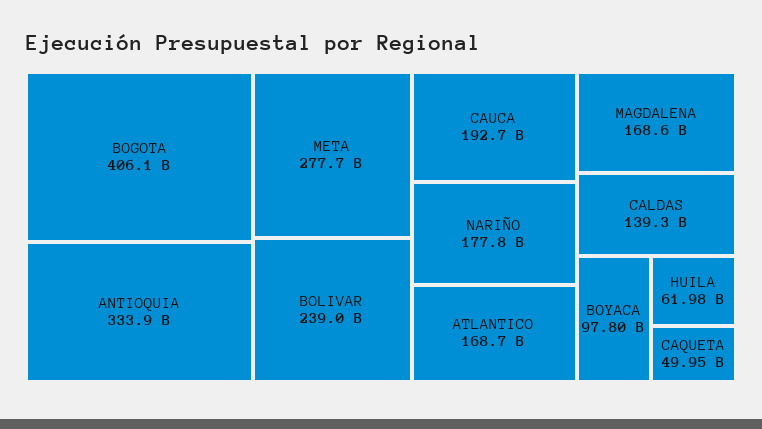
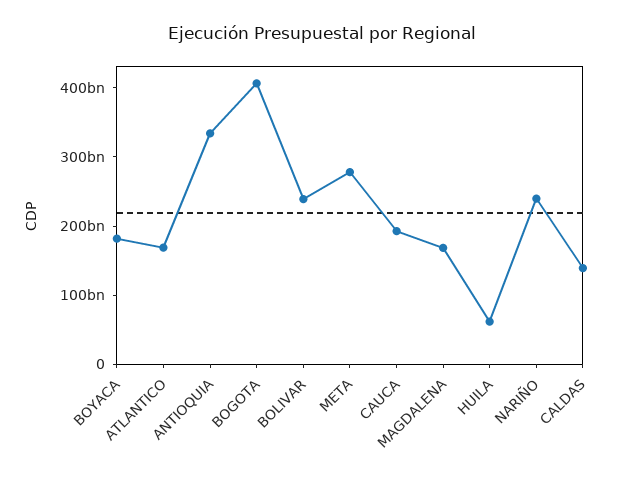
  {
    "BOGOTA": 406100000000,
    "ANTIOQUIA": 333900000000,
    "META": 277700000000,
    "BOLIVAR": 239000000000,
    "CAUCA": 192700000000,
-   "NARIÑO": 177800000000,
+   "NARIÑO": 240000000000,
    "ATLANTICO": 168700000000,
    "MAGDALENA": 168600000000,
    "CALDAS": 139300000000,
-   "BOYACA": 97800000000,
+   "BOYACA": 180000000000,
-   "HUILA": 61980000000,
+   "HUILA": 61980000000
-   "CAQUETA": 49950000000
  }

